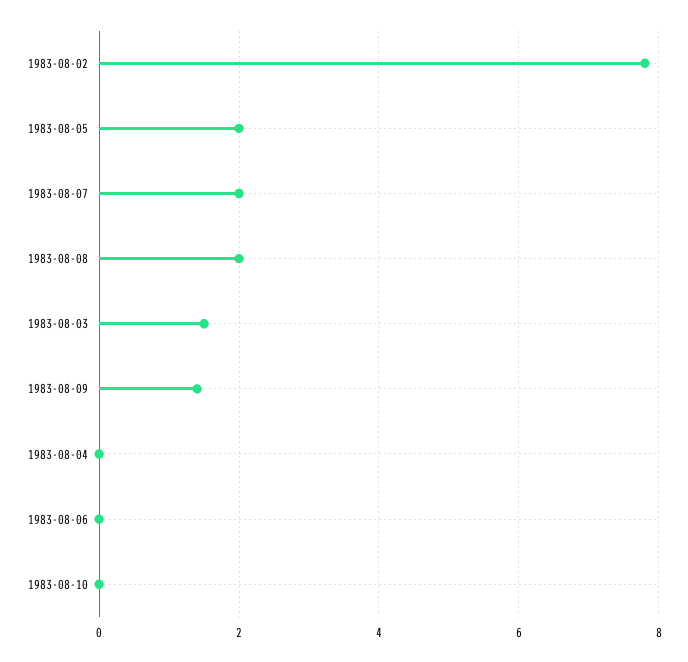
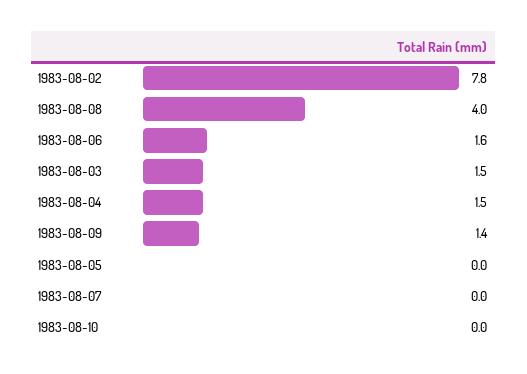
  {
    "1983-08-02": 7.8,
-   "1983-08-05": 2,
+   "1983-08-05": 0,
-   "1983-08-07": 2,
+   "1983-08-07": 0,
-   "1983-08-08": 2,
+   "1983-08-08": 4,
    "1983-08-03": 1.5,
    "1983-08-09": 1.4,
-   "1983-08-04": 0,
+   "1983-08-04": 1.5,
-   "1983-08-06": 0,
+   "1983-08-06": 1.6,
    "1983-08-10": 0
  }

